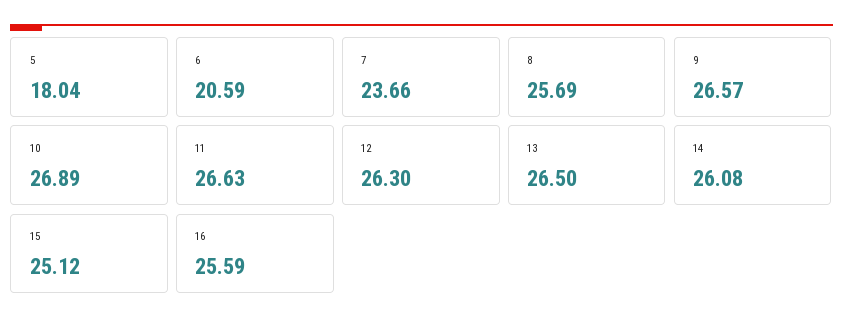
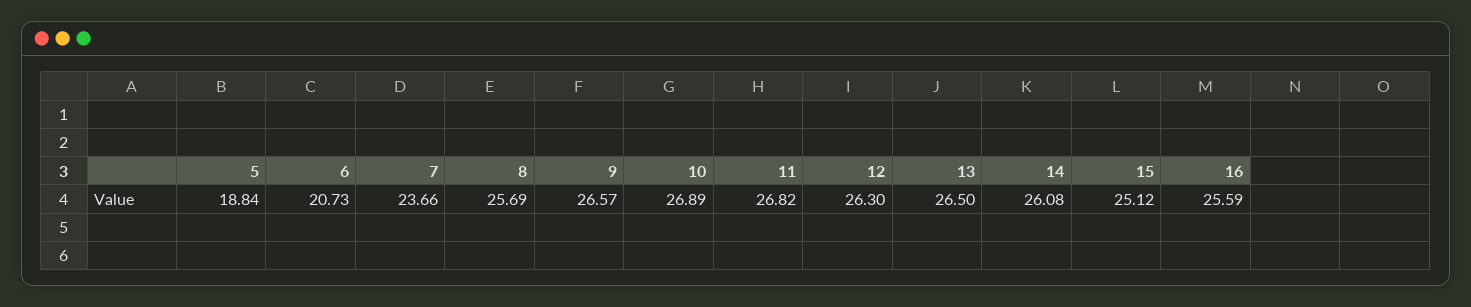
  {
-   "5": 18.04,
+   "5": 18.84,
-   "6": 20.59,
+   "6": 20.73,
    "7": 23.66,
    "8": 25.69,
    "9": 26.57,
    "10": 26.89,
-   "11": 26.63,
+   "11": 26.82,
    "12": 26.3,
    "13": 26.5,
    "14": 26.08,
    "15": 25.12,
    "16": 25.59
  }

